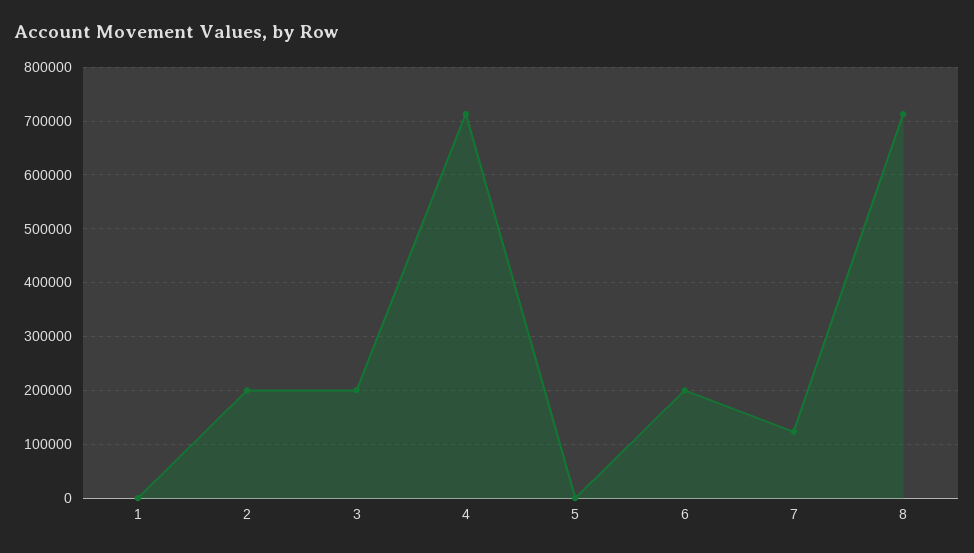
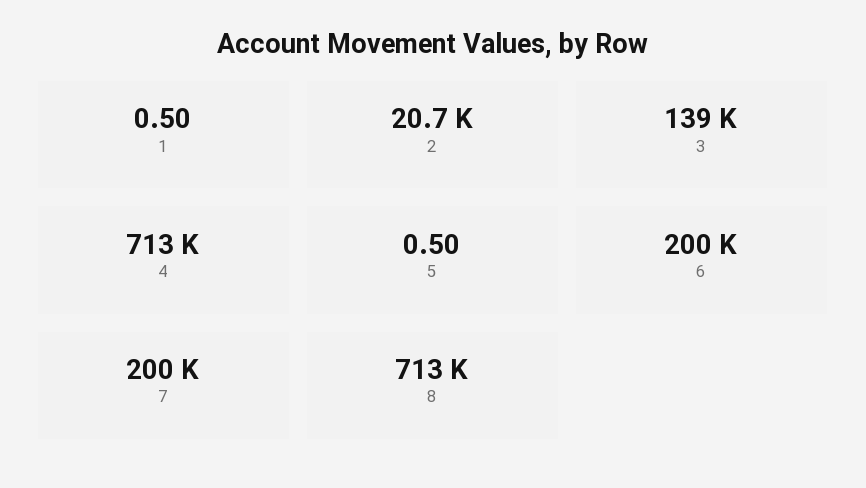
  {
    "1": 0.5,
-   "2": 200000,
+   "2": 20700,
-   "3": 200000,
+   "3": 139000,
    "4": 713000,
    "5": 0.5,
    "6": 200000,
-   "7": 120000,
+   "7": 200000,
    "8": 713000
  }

